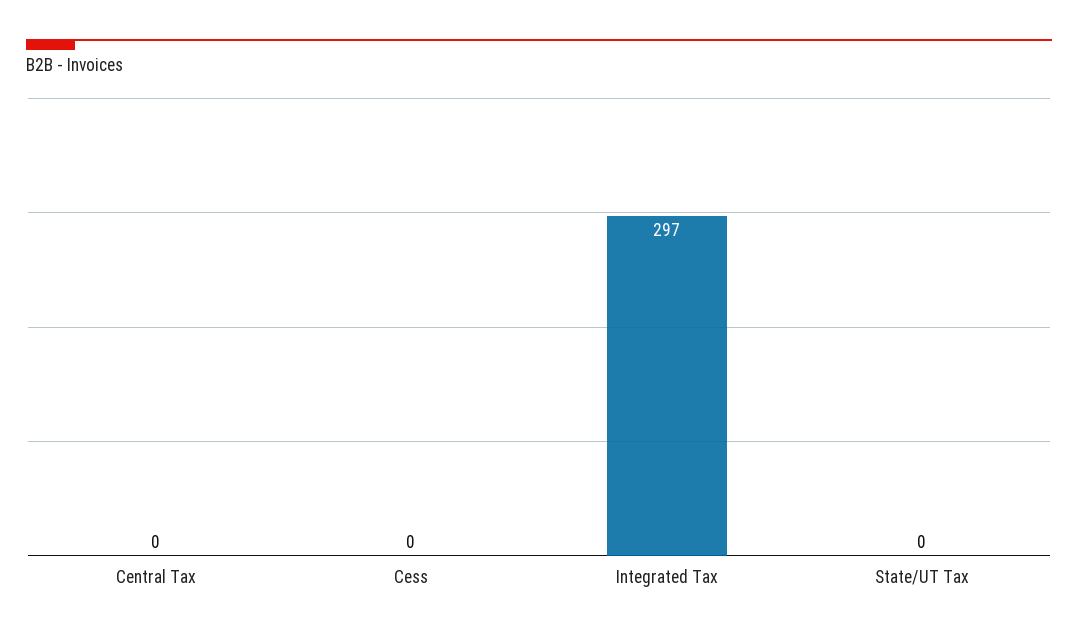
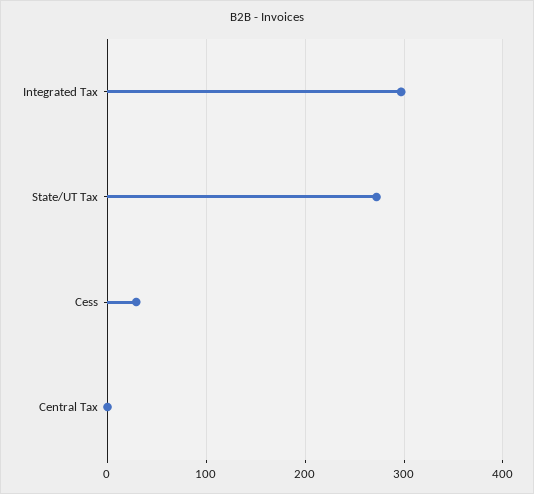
  {
    "Central Tax": 0,
-   "Cess": 0,
+   "Cess": 30,
    "Integrated Tax": 297,
-   "State/UT Tax": 0
+   "State/UT Tax": 270
  }

